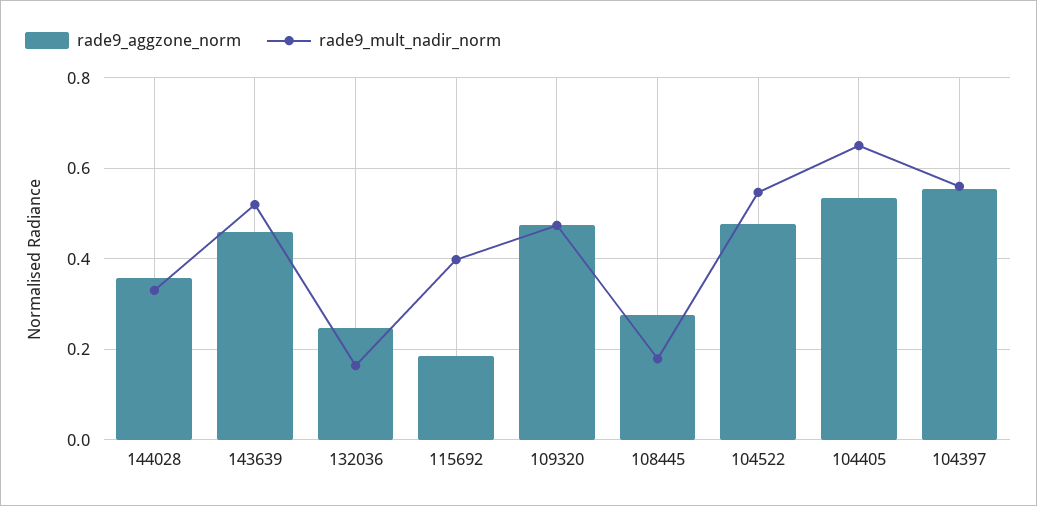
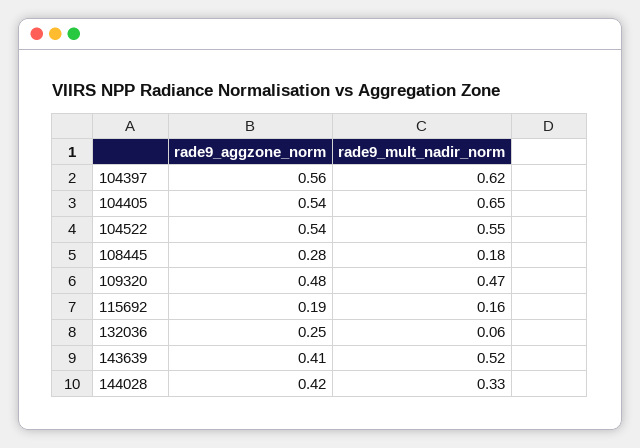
  {
    "rade9_aggzone_norm": {
-     "144028": 0.36,
+     "144028": 0.42,
-     "143639": 0.46,
+     "143639": 0.41,
      "132036": 0.25,
      "115692": 0.19,
      "109320": 0.48,
      "108445": 0.28,
-     "104522": 0.48,
+     "104522": 0.54,
      "104405": 0.54,
      "104397": 0.56
    },
    "rade9_mult_nadir_norm": {
      "144028": 0.33,
      "143639": 0.52,
-     "132036": 0.16,
+     "132036": 0.06,
-     "115692": 0.4,
+     "115692": 0.16,
      "109320": 0.47,
      "108445": 0.18,
      "104522": 0.55,
      "104405": 0.65,
-     "104397": 0.56
+     "104397": 0.62
    }
  }

